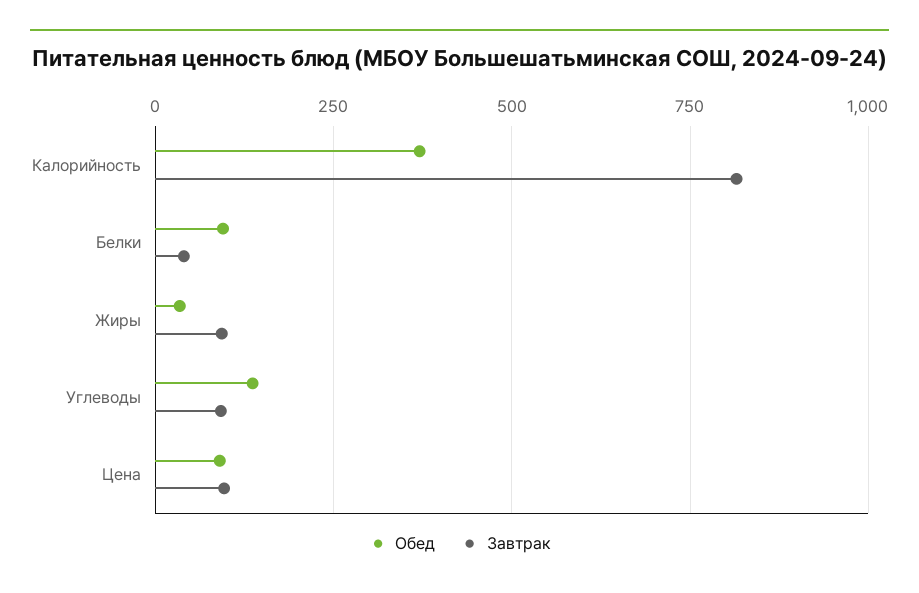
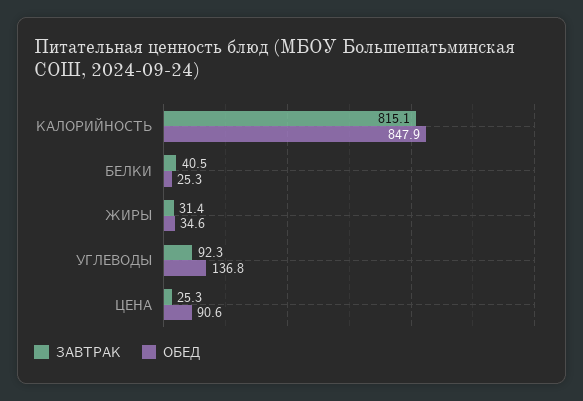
  {
    "Обед": {
-     "Калорийность": 375,
+     "Калорийность": 847.9,
-     "Белки": 100,
+     "Белки": 25.3,
      "Жиры": 34.6,
      "Углеводы": 136.8,
      "Цена": 90.6
    },
    "Завтрак": {
      "Калорийность": 815.1,
      "Белки": 40.5,
-     "Жиры": 100,
+     "Жиры": 31.4,
      "Углеводы": 92.3,
-     "Цена": 100
+     "Цена": 25.3
    }
  }

